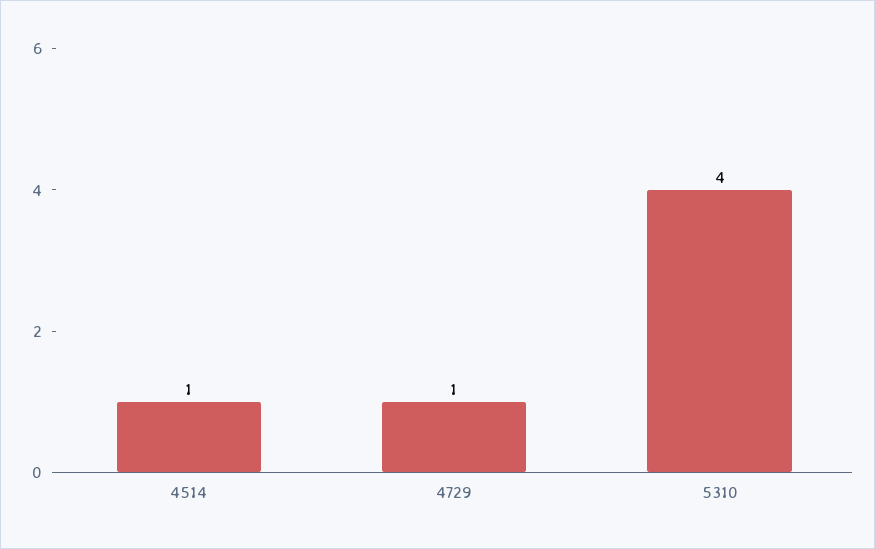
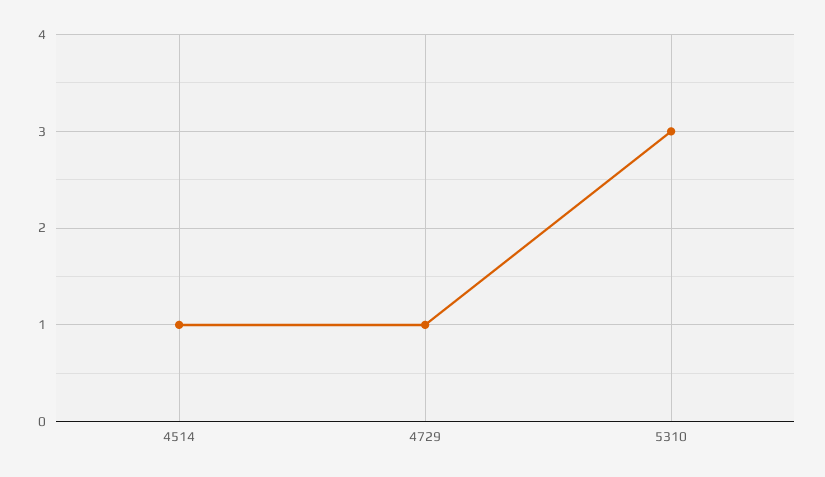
  {
    "4514": 1,
    "4729": 1,
-   "5310": 4
+   "5310": 3
  }

